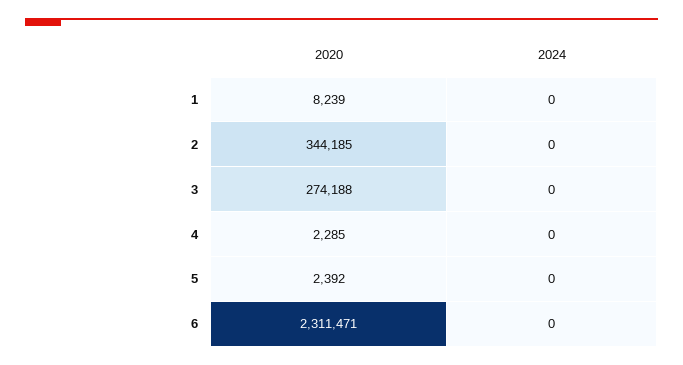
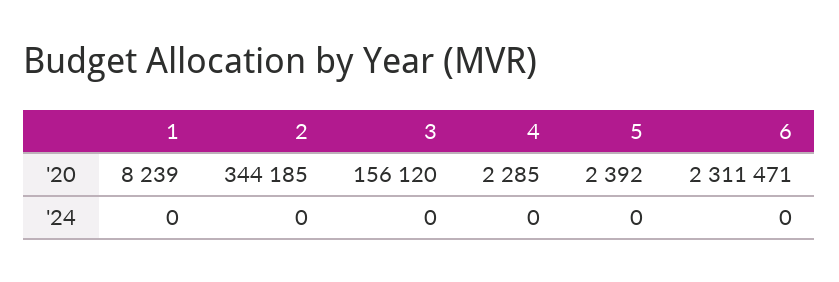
  {
    "2020": {
      "1": 8239,
      "2": 344185,
-     "3": 274188,
+     "3": 156120,
      "4": 2285,
      "5": 2392,
      "6": 2311471
    },
    "2024": {
      "1": 0,
      "2": 0,
      "3": 0,
      "4": 0,
      "5": 0,
      "6": 0
    }
  }

